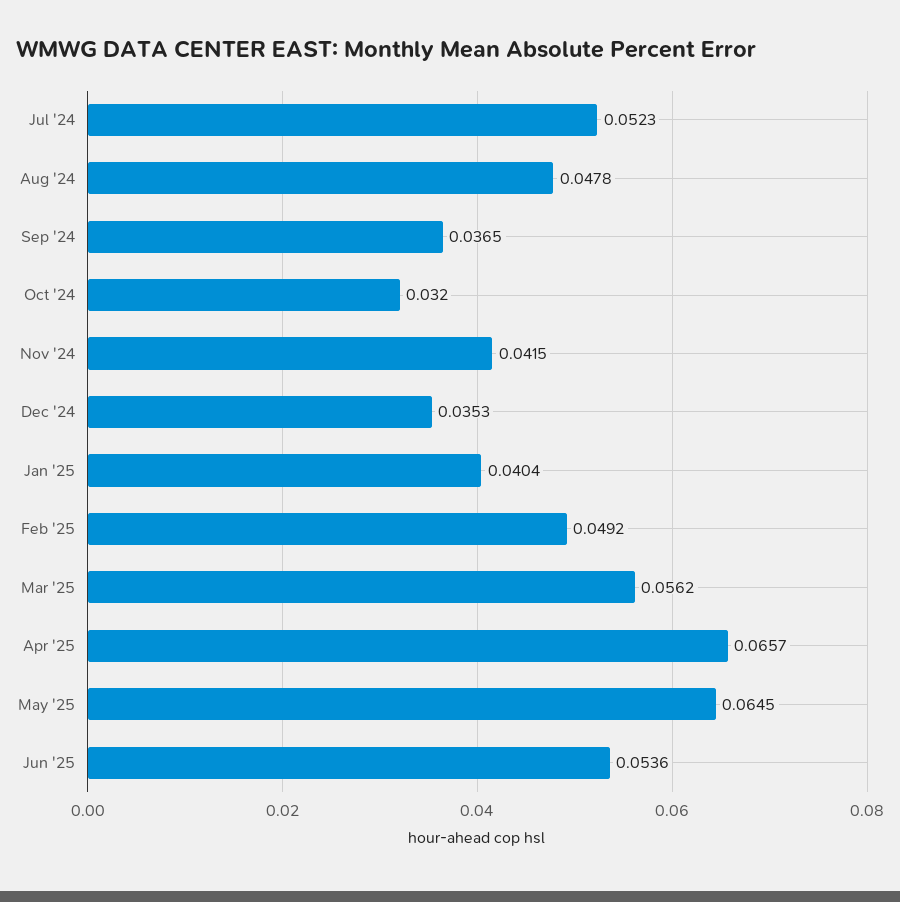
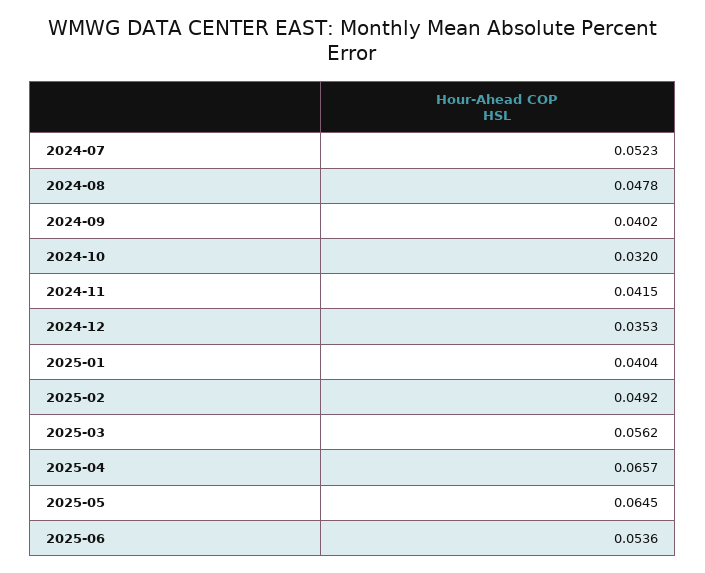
  {
    "Jul '24": 0.0523,
    "Aug '24": 0.0478,
-   "Sep '24": 0.0365,
+   "Sep '24": 0.0402,
    "Oct '24": 0.032,
    "Nov '24": 0.0415,
    "Dec '24": 0.0353,
    "Jan '25": 0.0404,
    "Feb '25": 0.0492,
    "Mar '25": 0.0562,
    "Apr '25": 0.0657,
    "May '25": 0.0645,
    "Jun '25": 0.0536
  }

